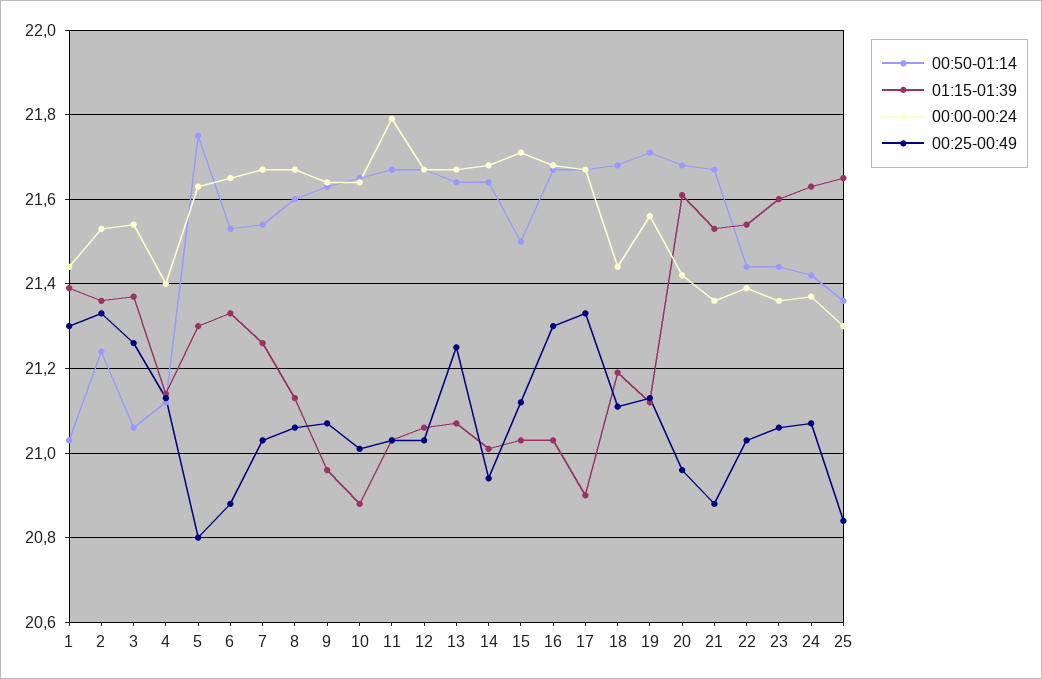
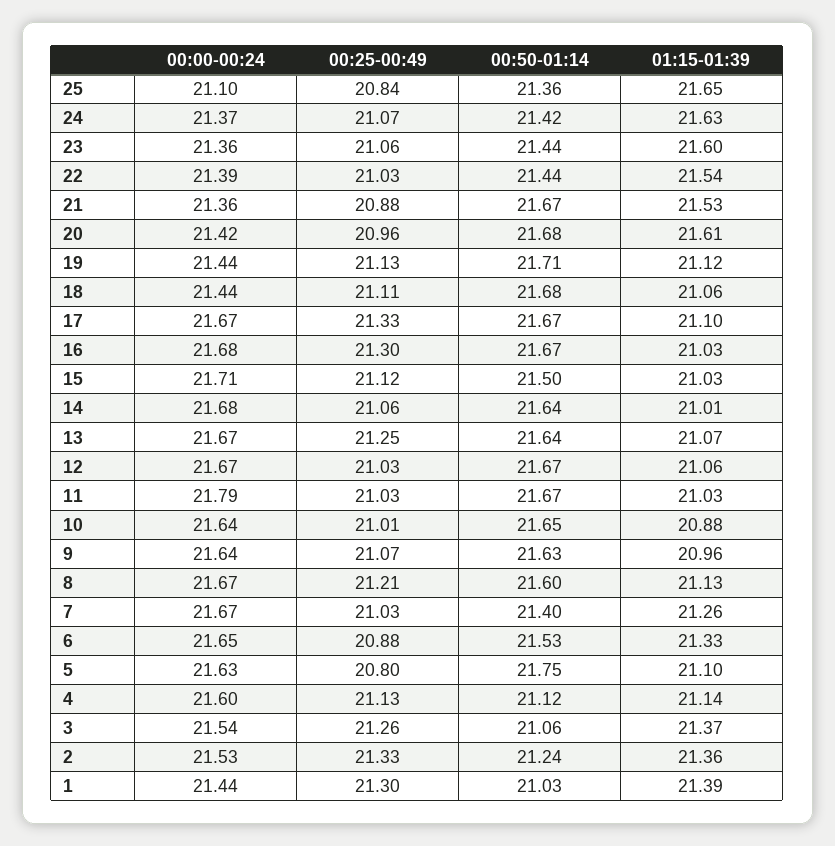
  {
    "00:50-01:14": {
      "1": 21.03,
      "2": 21.24,
      "3": 21.06,
      "4": 21.12,
      "5": 21.75,
      "6": 21.53,
-     "7": 21.55,
+     "7": 21.4,
      "8": 21.6,
      "9": 21.63,
      "10": 21.65,
      "11": 21.67,
      "12": 21.67,
      "13": 21.64,
      "14": 21.64,
      "15": 21.5,
      "16": 21.67,
      "17": 21.67,
      "18": 21.68,
      "19": 21.71,
      "20": 21.68,
      "21": 21.67,
      "22": 21.44,
      "23": 21.44,
      "24": 21.42,
      "25": 21.36
    },
    "01:15-01:39": {
      "1": 21.39,
      "2": 21.36,
      "3": 21.37,
      "4": 21.14,
-     "5": 21.3,
+     "5": 21.1,
      "6": 21.33,
      "7": 21.26,
      "8": 21.13,
      "9": 20.96,
      "10": 20.88,
      "11": 21.03,
      "12": 21.06,
      "13": 21.07,
      "14": 21.01,
      "15": 21.03,
      "16": 21.03,
-     "17": 20.9,
+     "17": 21.1,
-     "18": 21.2,
+     "18": 21.06,
      "19": 21.12,
      "20": 21.61,
      "21": 21.53,
      "22": 21.54,
      "23": 21.6,
      "24": 21.63,
      "25": 21.65
    },
    "00:00-00:24": {
      "1": 21.44,
      "2": 21.53,
      "3": 21.54,
-     "4": 21.4,
+     "4": 21.6,
      "5": 21.63,
      "6": 21.65,
      "7": 21.67,
      "8": 21.67,
      "9": 21.64,
      "10": 21.64,
      "11": 21.79,
      "12": 21.67,
      "13": 21.67,
      "14": 21.68,
      "15": 21.71,
      "16": 21.68,
      "17": 21.67,
      "18": 21.44,
-     "19": 21.55,
+     "19": 21.44,
      "20": 21.42,
      "21": 21.36,
      "22": 21.39,
      "23": 21.36,
      "24": 21.37,
-     "25": 21.3
+     "25": 21.1
    },
    "00:25-00:49": {
      "1": 21.3,
      "2": 21.33,
      "3": 21.26,
      "4": 21.13,
      "5": 20.8,
      "6": 20.88,
      "7": 21.03,
-     "8": 21.05,
+     "8": 21.21,
      "9": 21.07,
      "10": 21.01,
      "11": 21.03,
      "12": 21.03,
      "13": 21.25,
-     "14": 20.95,
+     "14": 21.06,
      "15": 21.12,
      "16": 21.3,
      "17": 21.33,
      "18": 21.11,
      "19": 21.13,
      "20": 20.96,
      "21": 20.88,
      "22": 21.03,
      "23": 21.06,
      "24": 21.07,
      "25": 20.84
    }
  }

